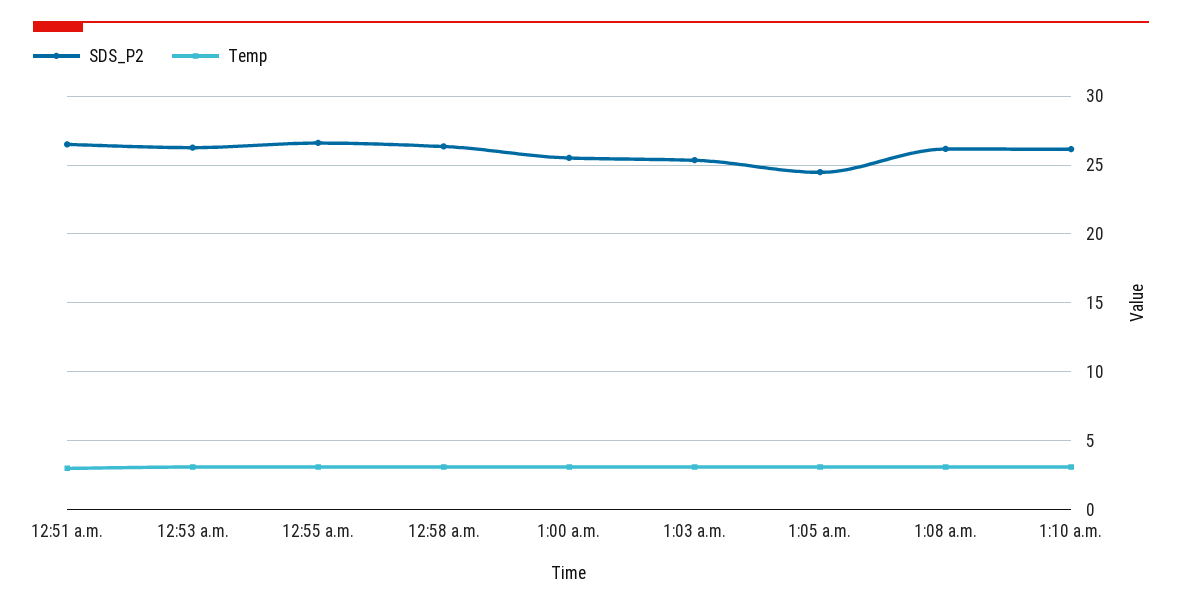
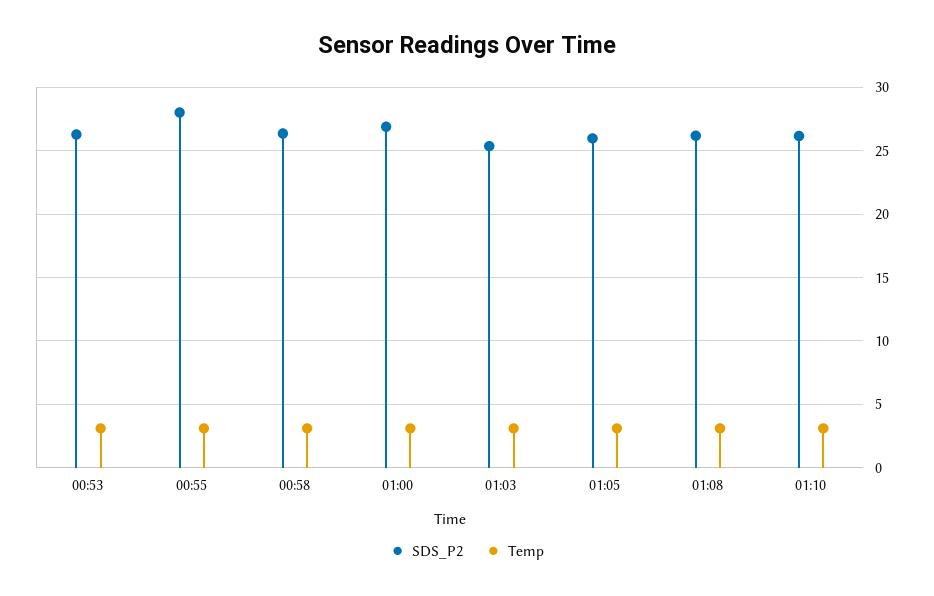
  {
    "SDS_P2": {
-     "12:51 a.m.": 26.5,
      "12:53 a.m.": 26.5,
-     "12:55 a.m.": 26.5,
+     "12:55 a.m.": 28,
      "12:58 a.m.": 26.5,
-     "1:00 a.m.": 25.5,
+     "1:00 a.m.": 27,
      "1:03 a.m.": 25.5,
-     "1:05 a.m.": 24.5,
+     "1:05 a.m.": 26,
      "1:08 a.m.": 26,
      "1:10 a.m.": 26
    },
    "Temp": {
-     "12:51 a.m.": 3,
      "12:53 a.m.": 3,
      "12:55 a.m.": 3,
      "12:58 a.m.": 3,
      "1:00 a.m.": 3,
      "1:03 a.m.": 3,
      "1:05 a.m.": 3,
      "1:08 a.m.": 3,
      "1:10 a.m.": 3
    }
  }

